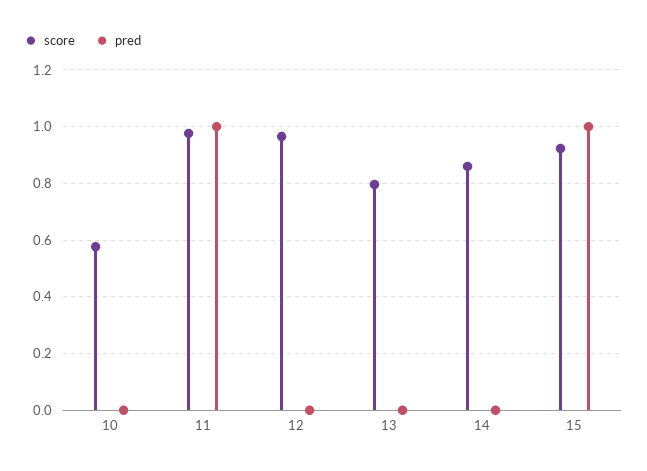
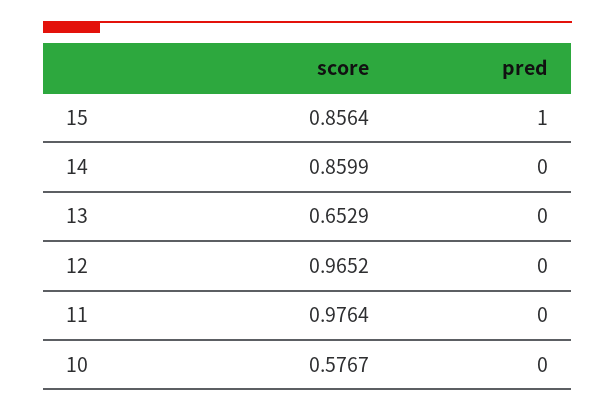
  {
    "score": {
      "10": 0.5767,
      "11": 0.9764,
      "12": 0.9652,
-     "13": 0.8,
+     "13": 0.6529,
      "14": 0.8599,
-     "15": 0.925
+     "15": 0.8564
    },
    "pred": {
      "10": 0,
-     "11": 1,
+     "11": 0,
      "12": 0,
      "13": 0,
      "14": 0,
      "15": 1
    }
  }

